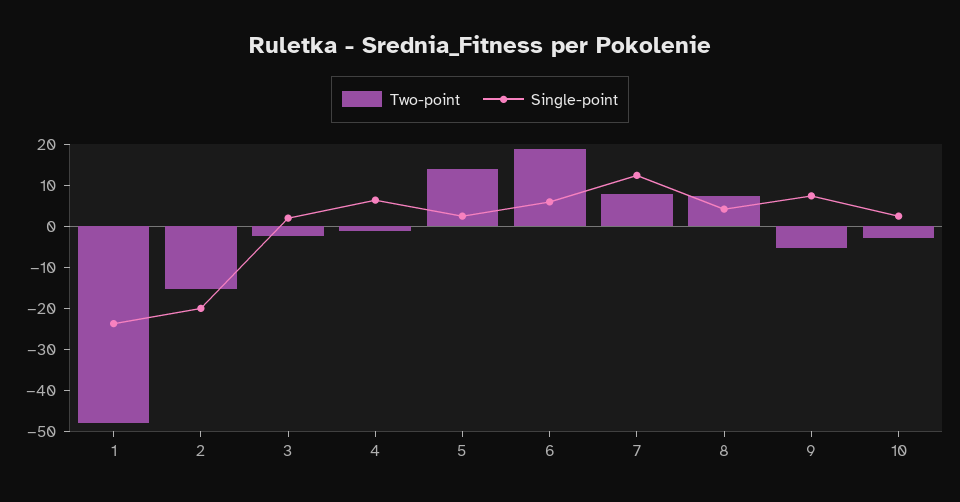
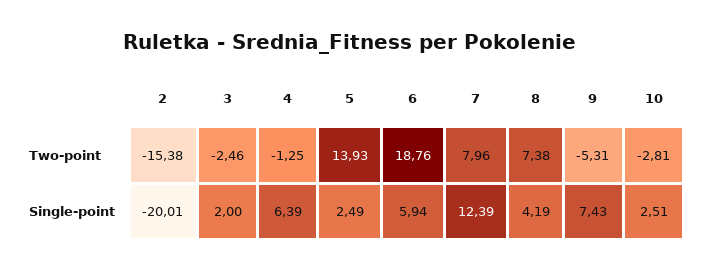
  {
    "Two-point": {
-     "1": -48,
      "2": -15.38,
      "3": -2.46,
      "4": -1.25,
      "5": 13.93,
      "6": 18.76,
      "7": 7.96,
      "8": 7.38,
      "9": -5.31,
      "10": -2.81
    },
    "Single-point": {
-     "1": -24,
      "2": -20.01,
      "3": 2,
      "4": 6.39,
      "5": 2.49,
      "6": 5.94,
      "7": 12.39,
      "8": 4.19,
      "9": 7.43,
      "10": 2.51
    }
  }

